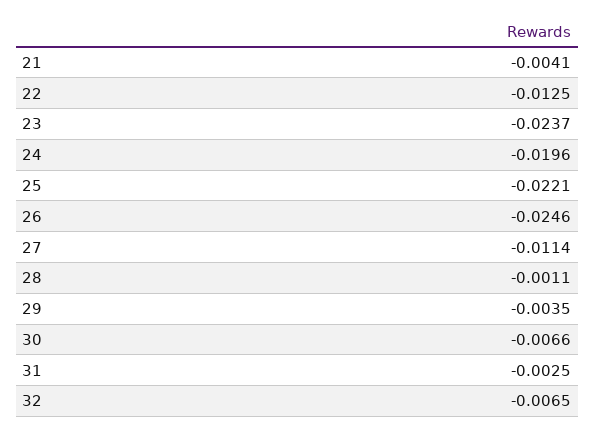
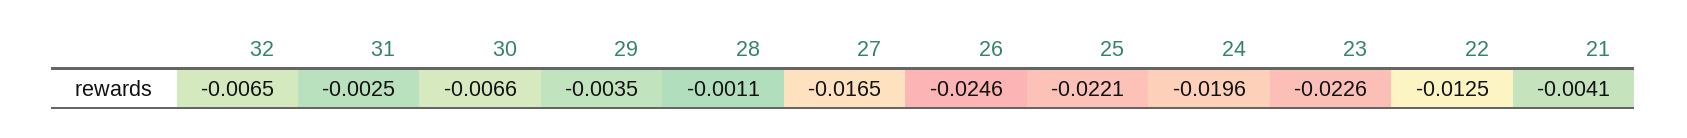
  {
    "21": -0.0041,
    "22": -0.0125,
-   "23": -0.0237,
+   "23": -0.0226,
    "24": -0.0196,
    "25": -0.0221,
    "26": -0.0246,
-   "27": -0.0114,
+   "27": -0.0165,
    "28": -0.0011,
    "29": -0.0035,
    "30": -0.0066,
    "31": -0.0025,
    "32": -0.0065
  }

